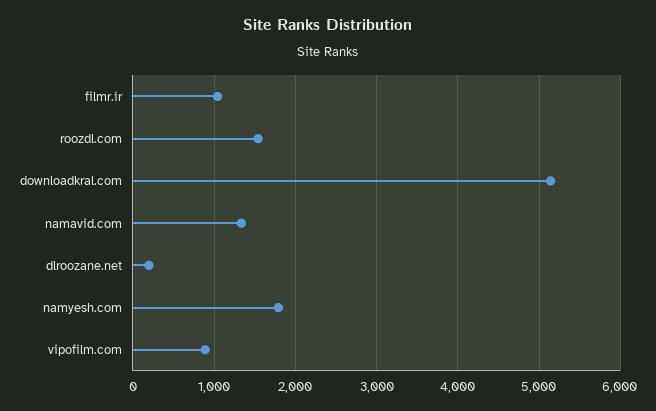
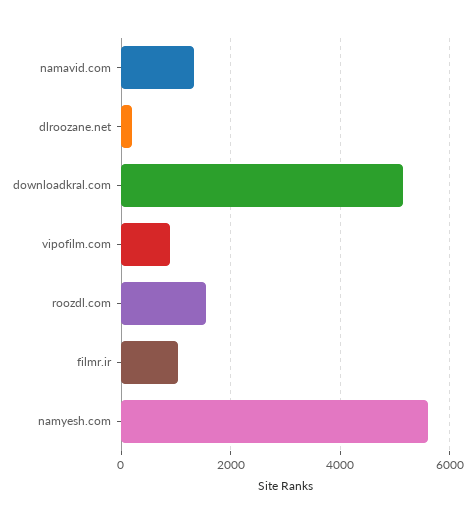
  {
    "filmr.ir": 1000,
    "roozdl.com": 1500,
    "downloadkral.com": 5100,
    "namavid.com": 1300,
    "dlroozane.net": 200,
-   "namyesh.com": 1800,
+   "namyesh.com": 5600,
    "vipofilm.com": 900
  }

